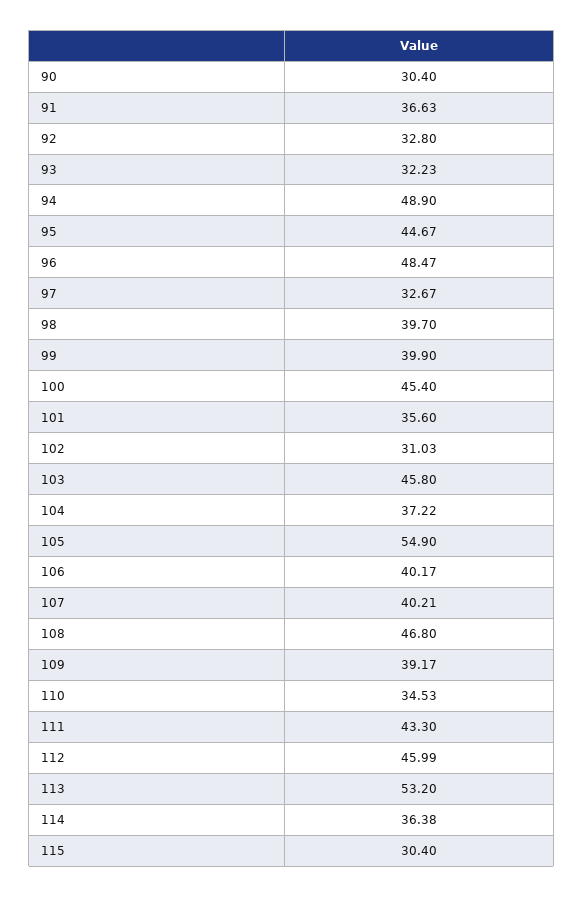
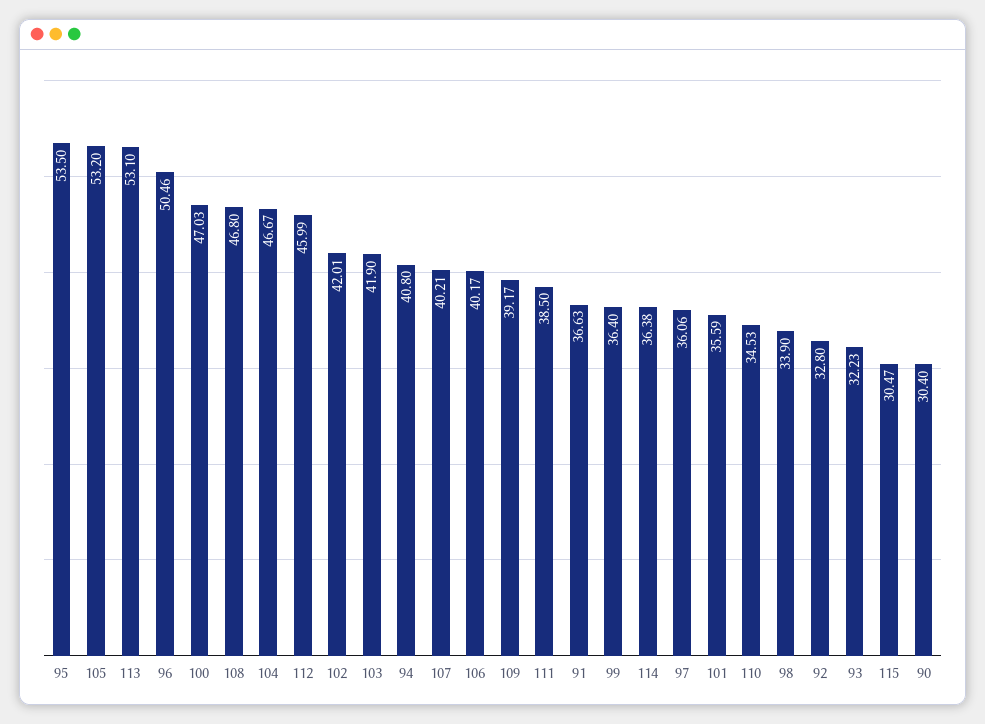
  {
    "90": 30.4,
    "91": 36.63,
    "92": 32.8,
    "93": 32.23,
-   "94": 48.9,
+   "94": 40.8,
-   "95": 44.67,
+   "95": 53.5,
-   "96": 48.47,
+   "96": 50.46,
-   "97": 32.67,
+   "97": 36.06,
-   "98": 39.7,
+   "98": 33.9,
-   "99": 39.9,
+   "99": 36.4,
-   "100": 45.4,
+   "100": 47.03,
-   "101": 35.6,
+   "101": 35.59,
-   "102": 31.03,
+   "102": 42.01,
-   "103": 45.8,
+   "103": 41.9,
-   "104": 37.22,
+   "104": 46.67,
-   "105": 54.9,
+   "105": 53.2,
    "106": 40.17,
    "107": 40.21,
    "108": 46.8,
    "109": 39.17,
    "110": 34.53,
-   "111": 43.3,
+   "111": 38.5,
    "112": 45.99,
-   "113": 53.2,
+   "113": 53.1,
    "114": 36.38,
-   "115": 30.4
+   "115": 30.47
  }

